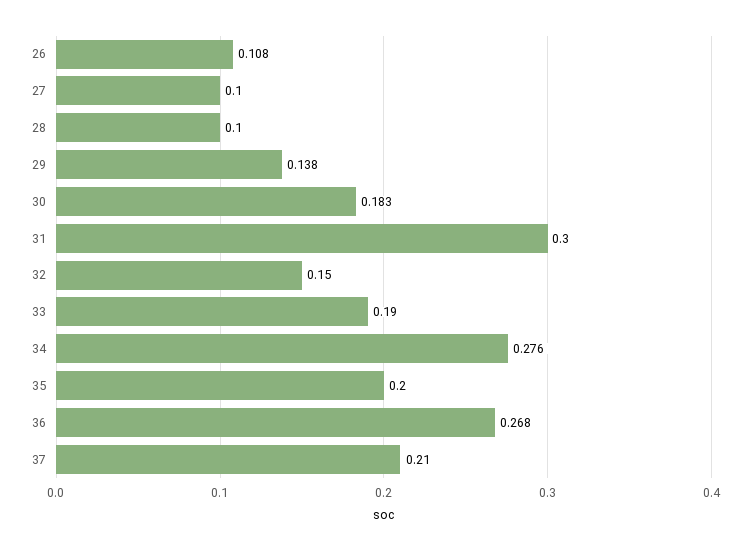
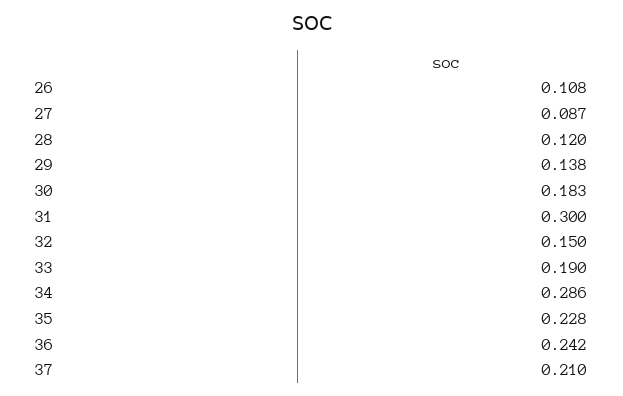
  {
    "26": 0.108,
-   "27": 0.1,
+   "27": 0.087,
-   "28": 0.1,
+   "28": 0.12,
    "29": 0.138,
    "30": 0.183,
    "31": 0.3,
    "32": 0.15,
    "33": 0.19,
-   "34": 0.276,
+   "34": 0.286,
-   "35": 0.2,
+   "35": 0.228,
-   "36": 0.268,
+   "36": 0.242,
    "37": 0.21
  }

